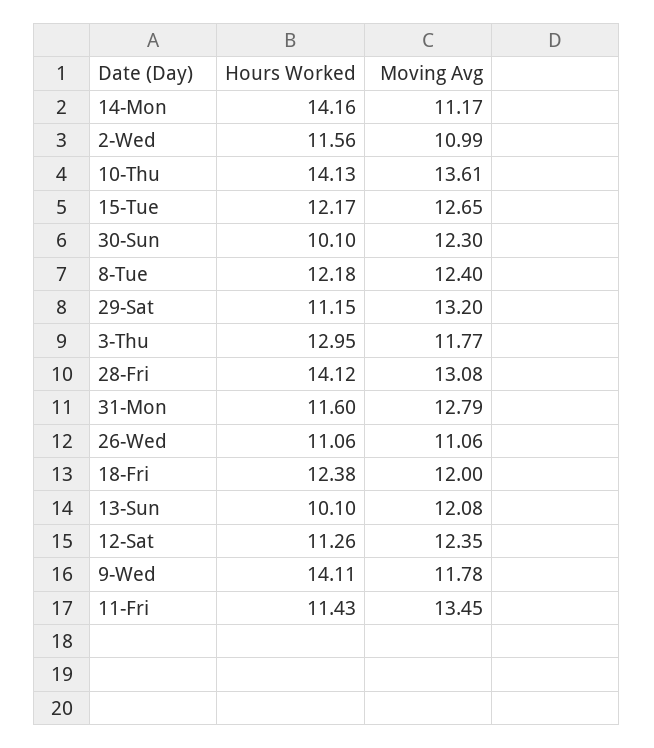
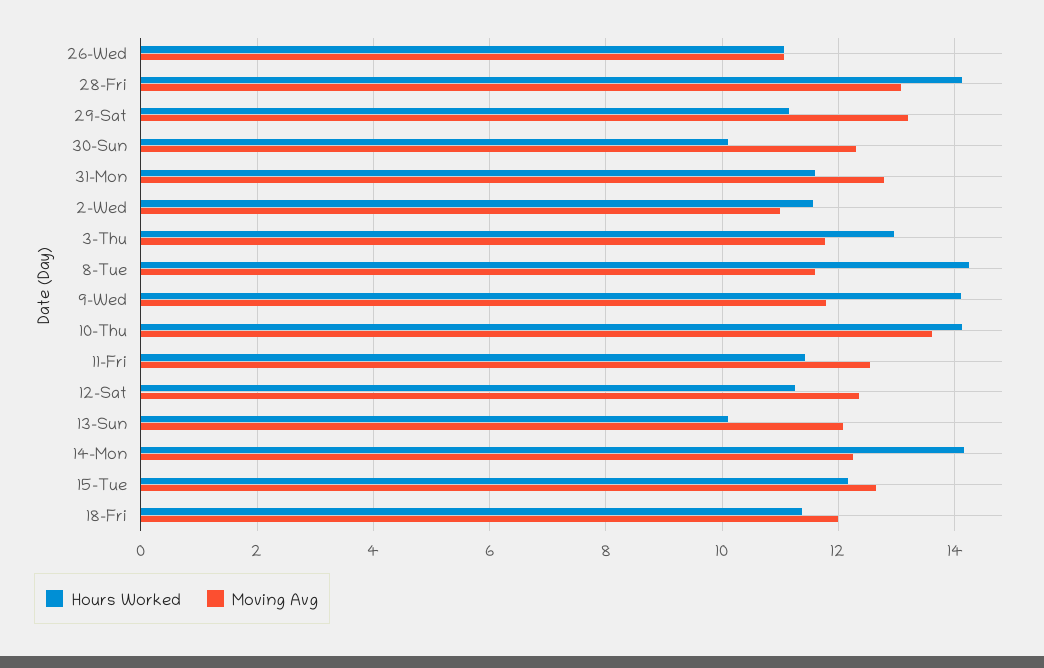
  {
    "Hours Worked": {
      "14-Mon": 14.16,
      "2-Wed": 11.56,
      "10-Thu": 14.13,
      "15-Tue": 12.17,
      "30-Sun": 10.1,
-     "8-Tue": 12.18,
+     "8-Tue": 14.2,
      "29-Sat": 11.15,
      "3-Thu": 12.95,
      "28-Fri": 14.12,
      "31-Mon": 11.6,
      "26-Wed": 11.06,
-     "18-Fri": 12.38,
+     "18-Fri": 11.4,
      "13-Sun": 10.1,
      "12-Sat": 11.26,
      "9-Wed": 14.11,
      "11-Fri": 11.43
    },
    "Moving Avg": {
-     "14-Mon": 11.17,
+     "14-Mon": 12.2,
      "2-Wed": 10.99,
      "10-Thu": 13.61,
      "15-Tue": 12.65,
      "30-Sun": 12.3,
-     "8-Tue": 12.4,
+     "8-Tue": 11.6,
      "29-Sat": 13.2,
      "3-Thu": 11.77,
      "28-Fri": 13.08,
      "31-Mon": 12.79,
      "26-Wed": 11.06,
      "18-Fri": 12,
      "13-Sun": 12.08,
      "12-Sat": 12.35,
      "9-Wed": 11.78,
-     "11-Fri": 13.45
+     "11-Fri": 12.6
    }
  }

